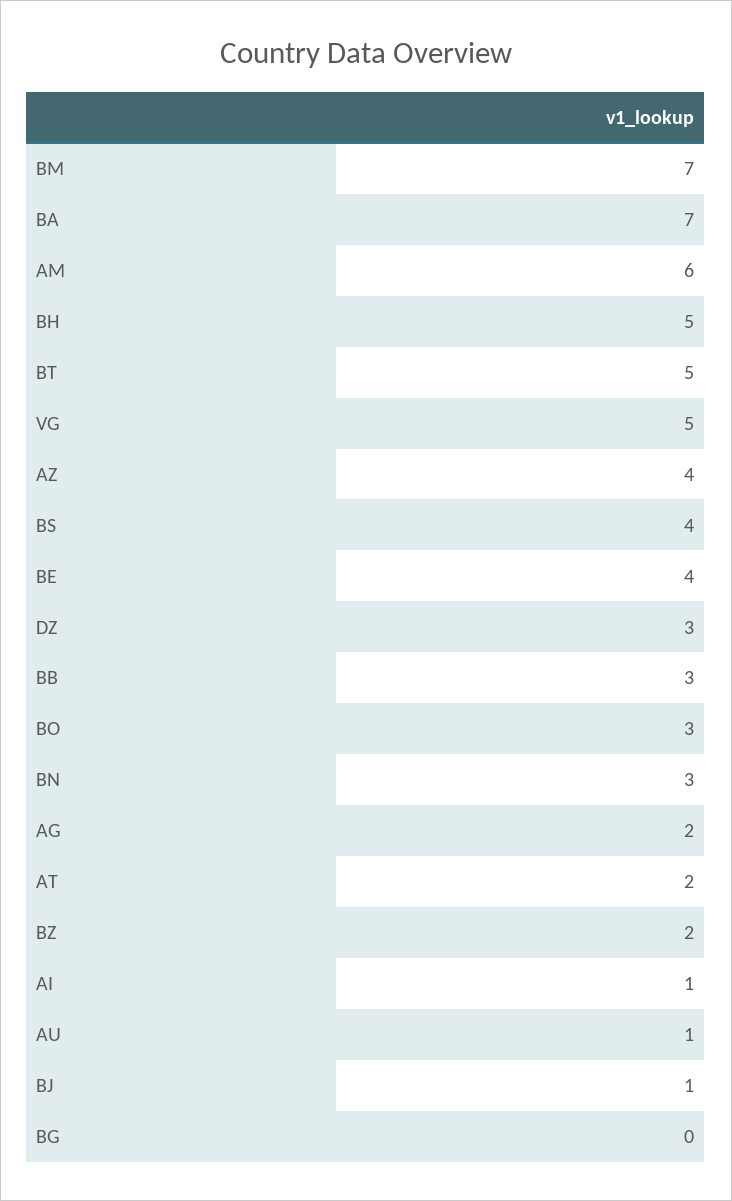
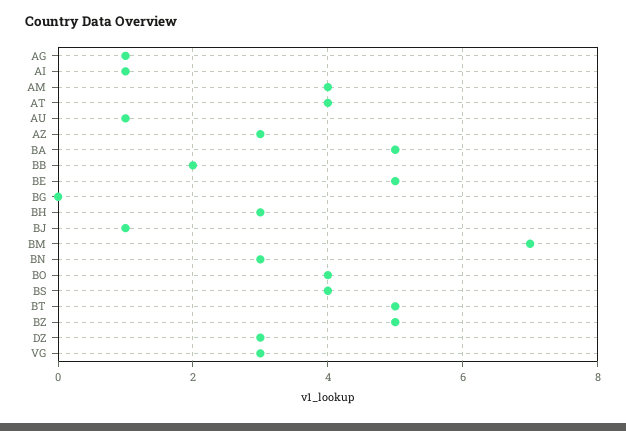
  {
    "BM": 7,
-   "BA": 7,
+   "BA": 5,
-   "AM": 6,
+   "AM": 4,
-   "BH": 5,
+   "BH": 3,
    "BT": 5,
-   "VG": 5,
+   "VG": 3,
-   "AZ": 4,
+   "AZ": 3,
    "BS": 4,
-   "BE": 4,
+   "BE": 5,
    "DZ": 3,
-   "BB": 3,
+   "BB": 2,
-   "BO": 3,
+   "BO": 4,
    "BN": 3,
-   "AG": 2,
+   "AG": 1,
-   "AT": 2,
+   "AT": 4,
-   "BZ": 2,
+   "BZ": 5,
    "AI": 1,
    "AU": 1,
    "BJ": 1,
    "BG": 0
  }

